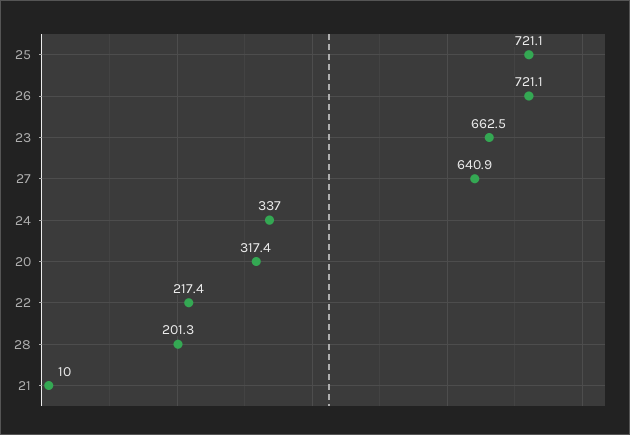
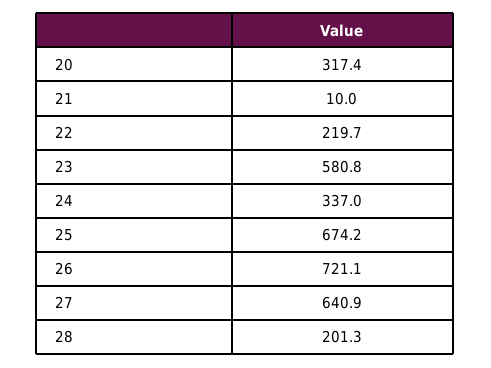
  {
-   "25": 721.1,
+   "25": 674.2,
    "26": 721.1,
-   "23": 662.5,
+   "23": 580.8,
    "27": 640.9,
    "24": 337,
    "20": 317.4,
-   "22": 217.4,
+   "22": 219.7,
    "28": 201.3,
    "21": 10
  }

